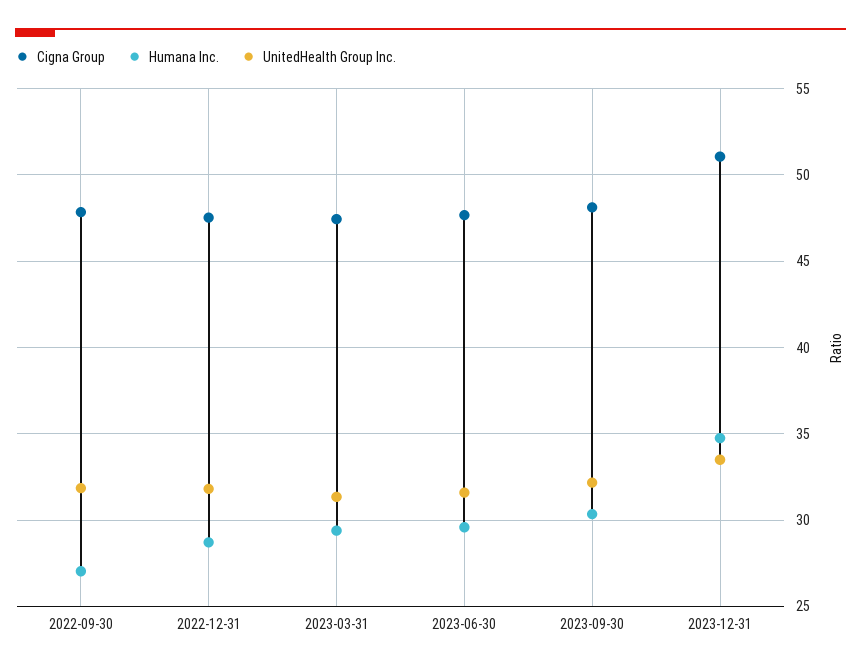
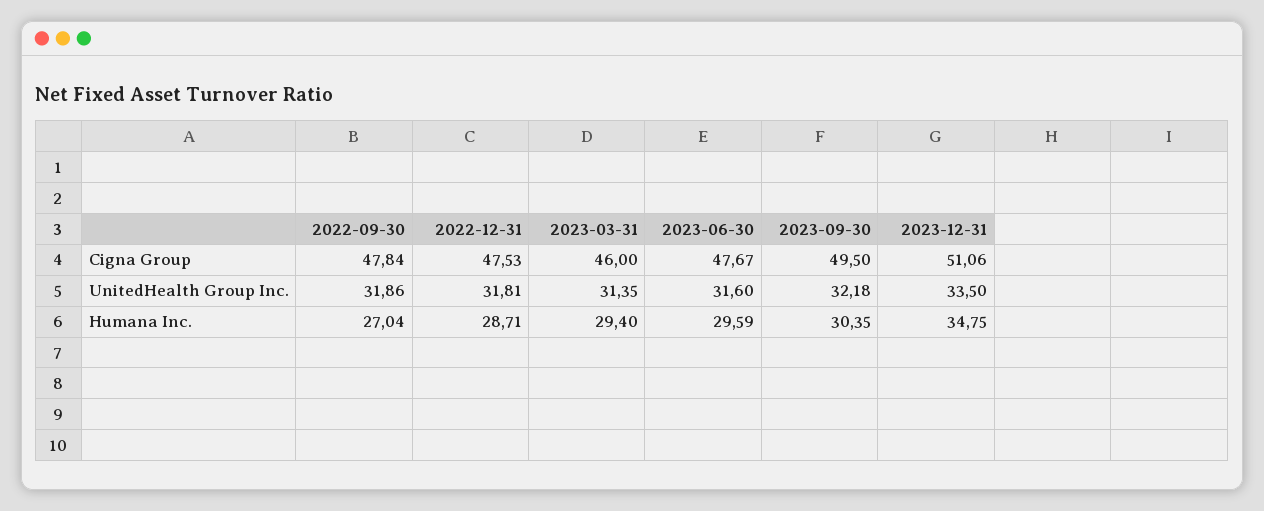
  {
    "Cigna Group": {
      "2022-09-30": 47.84,
      "2022-12-31": 47.53,
-     "2023-03-31": 47.5,
+     "2023-03-31": 46,
      "2023-06-30": 47.67,
-     "2023-09-30": 48,
+     "2023-09-30": 49.5,
      "2023-12-31": 51.06
    },
    "Humana Inc.": {
      "2022-09-30": 27.04,
      "2022-12-31": 28.71,
      "2023-03-31": 29.4,
      "2023-06-30": 29.59,
      "2023-09-30": 30.35,
      "2023-12-31": 34.75
    },
    "UnitedHealth Group Inc.": {
      "2022-09-30": 31.86,
      "2022-12-31": 31.81,
      "2023-03-31": 31.35,
      "2023-06-30": 31.6,
      "2023-09-30": 32.18,
      "2023-12-31": 33.5
    }
  }

